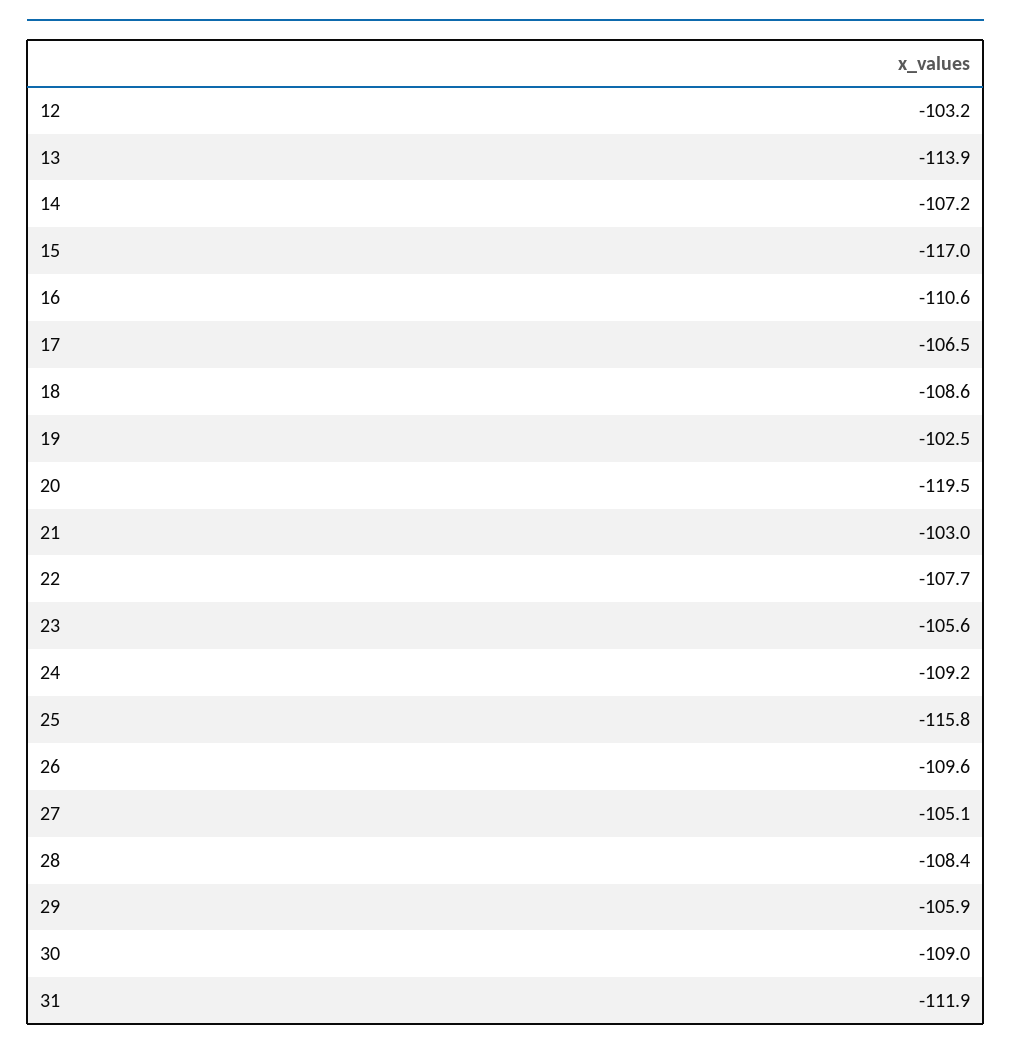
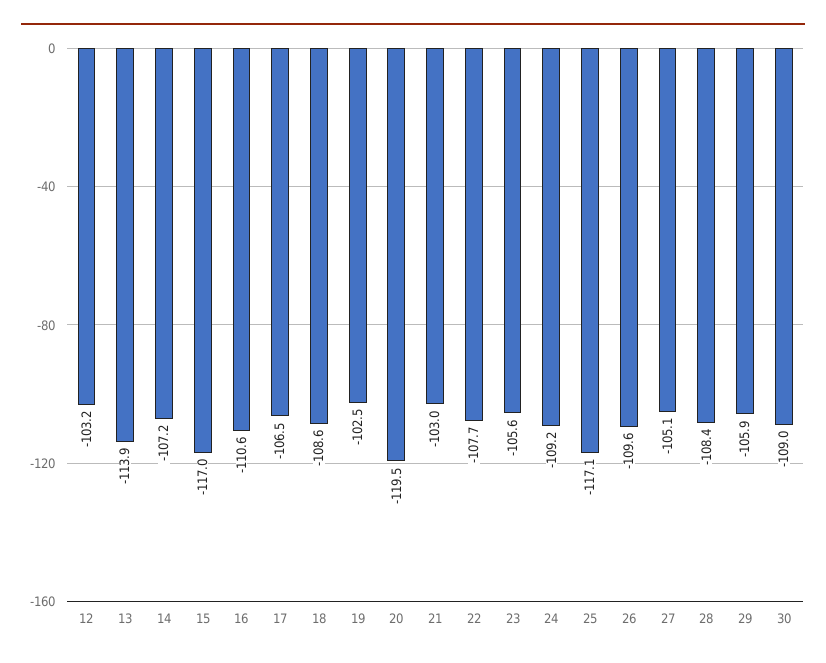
  {
    "12": -103.2,
    "13": -113.9,
    "14": -107.2,
    "15": -117,
    "16": -110.6,
    "17": -106.5,
    "18": -108.6,
    "19": -102.5,
    "20": -119.5,
    "21": -103,
    "22": -107.7,
    "23": -105.6,
    "24": -109.2,
-   "25": -115.8,
+   "25": -117.1,
    "26": -109.6,
    "27": -105.1,
    "28": -108.4,
    "29": -105.9,
-   "30": -109,
+   "30": -109
-   "31": -111.9
  }

